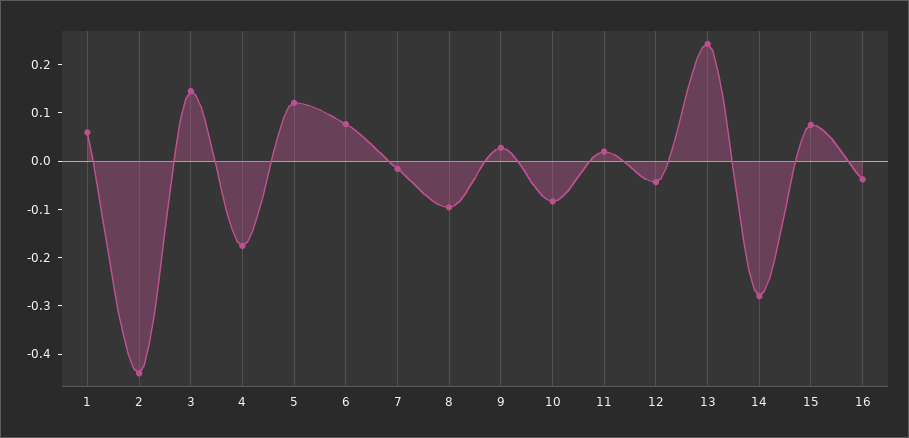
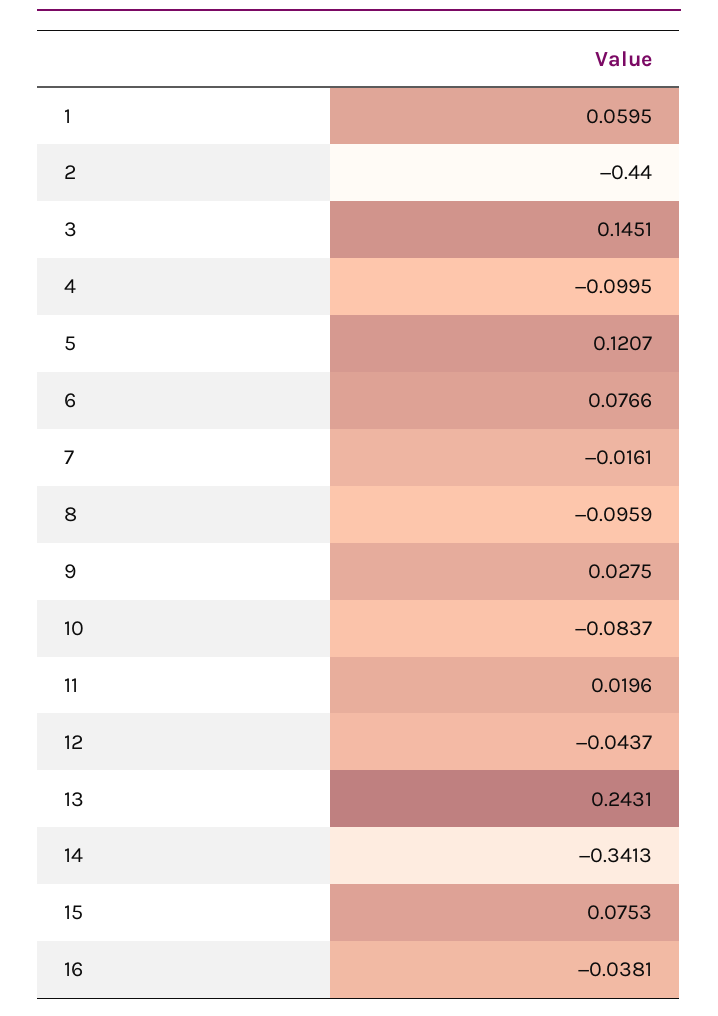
  {
    "1": 0.0595,
    "2": -0.44,
    "3": 0.1451,
-   "4": -0.18,
+   "4": -0.0995,
    "5": 0.1207,
    "6": 0.0766,
    "7": -0.0161,
    "8": -0.0959,
    "9": 0.0275,
    "10": -0.0837,
    "11": 0.0196,
    "12": -0.0437,
    "13": 0.2431,
-   "14": -0.28,
+   "14": -0.3413,
    "15": 0.0753,
    "16": -0.0381
  }

